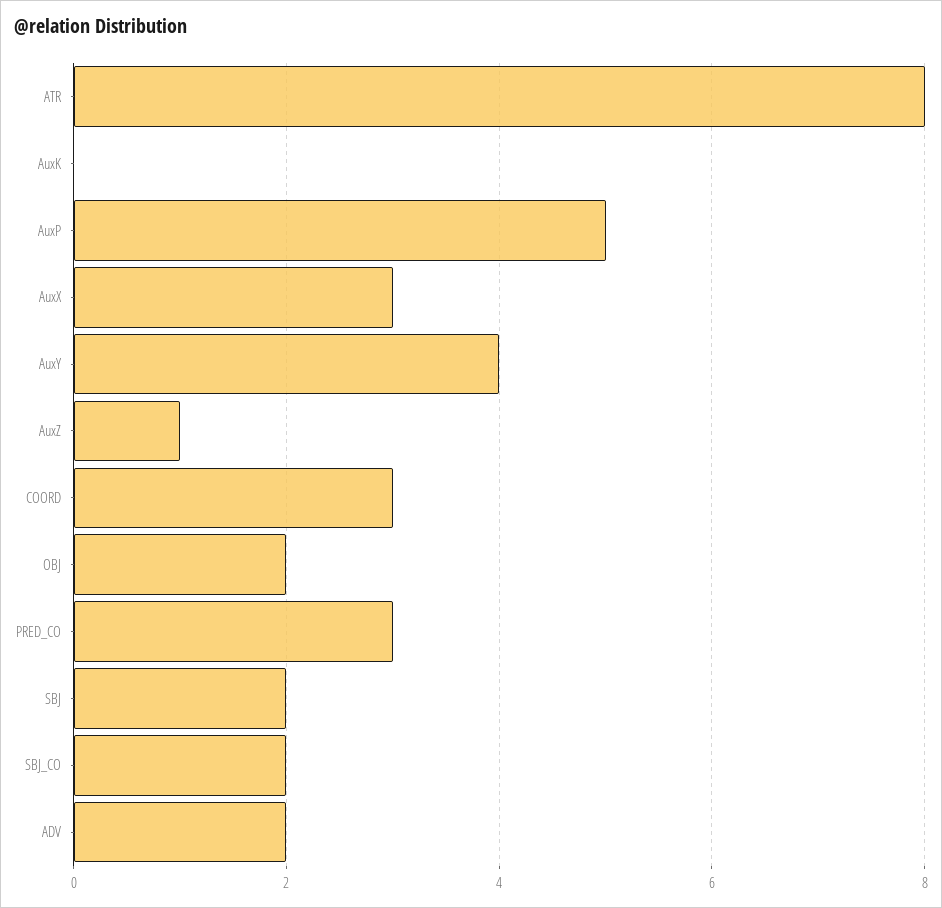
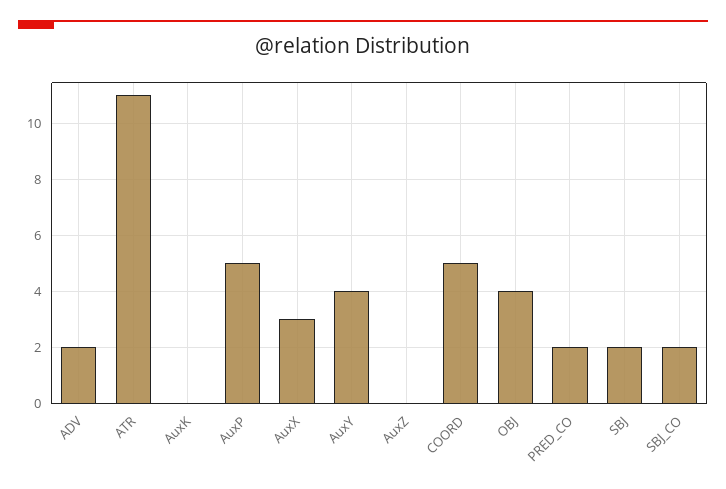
  {
-   "ATR": 8,
+   "ATR": 11,
    "AuxK": 0,
    "AuxP": 5,
    "AuxX": 3,
    "AuxY": 4,
-   "AuxZ": 1,
+   "AuxZ": 0,
-   "COORD": 3,
+   "COORD": 5,
-   "OBJ": 2,
+   "OBJ": 4,
-   "PRED_CO": 3,
+   "PRED_CO": 2,
    "SBJ": 2,
    "SBJ_CO": 2,
    "ADV": 2
  }

